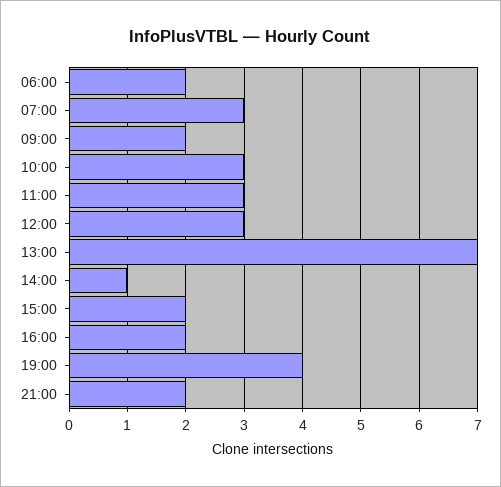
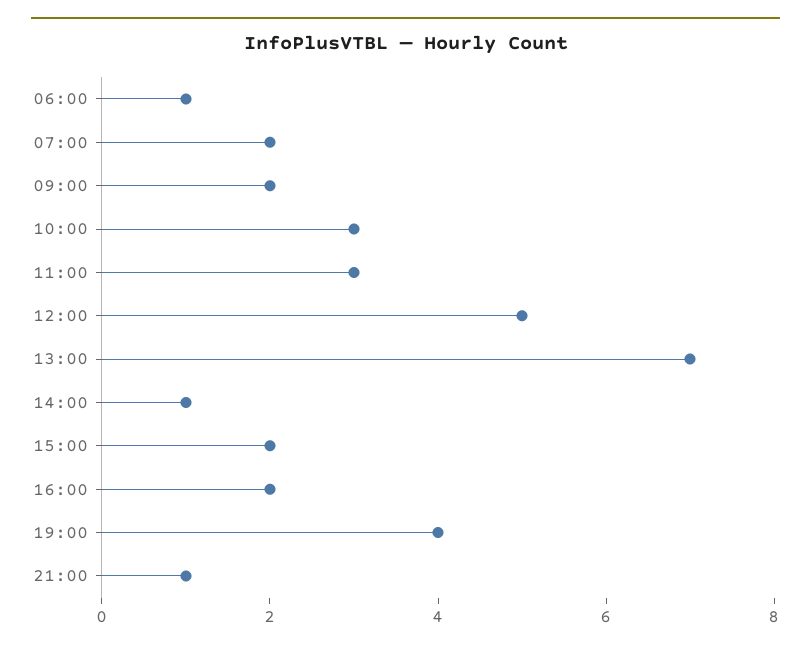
  {
-   "06:00": 2,
+   "06:00": 1,
-   "07:00": 3,
+   "07:00": 2,
    "09:00": 2,
    "10:00": 3,
    "11:00": 3,
-   "12:00": 3,
+   "12:00": 5,
    "13:00": 7,
    "14:00": 1,
    "15:00": 2,
    "16:00": 2,
    "19:00": 4,
-   "21:00": 2
+   "21:00": 1
  }

